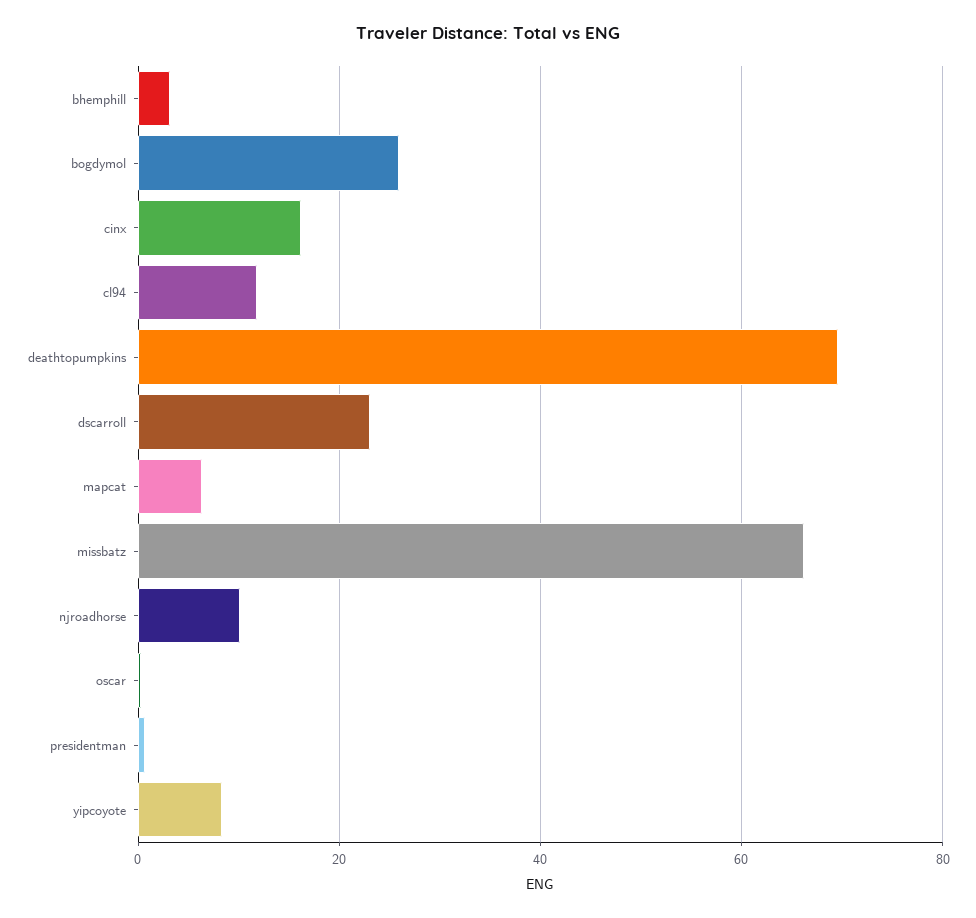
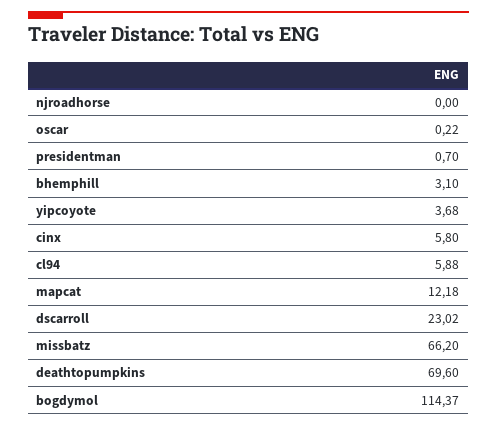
  {
    "bhemphill": 3.1,
-   "bogdymol": 26,
+   "bogdymol": 114.37,
-   "cinx": 16,
+   "cinx": 5.8,
-   "cl94": 12,
+   "cl94": 5.88,
    "deathtopumpkins": 69.6,
    "dscarroll": 23.02,
-   "mapcat": 6,
+   "mapcat": 12.18,
    "missbatz": 66.2,
-   "njroadhorse": 10,
+   "njroadhorse": 0,
    "oscar": 0.22,
    "presidentman": 0.7,
-   "yipcoyote": 8
+   "yipcoyote": 3.68
  }

